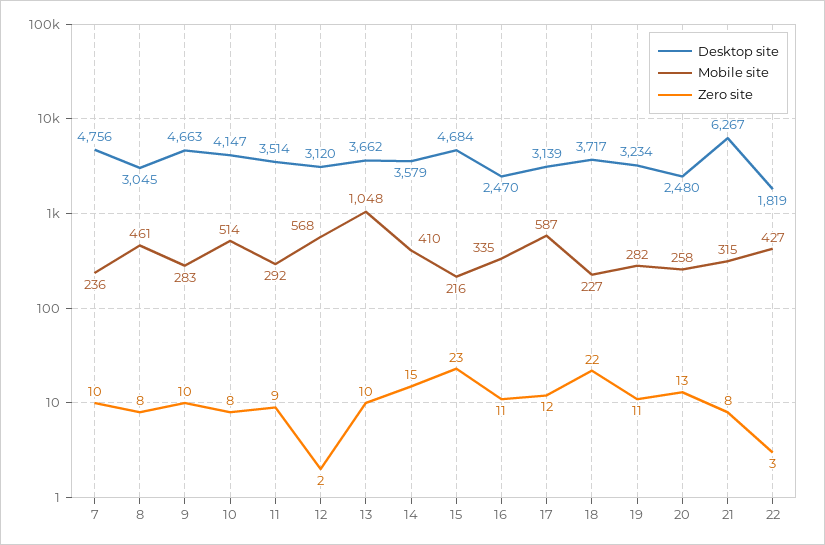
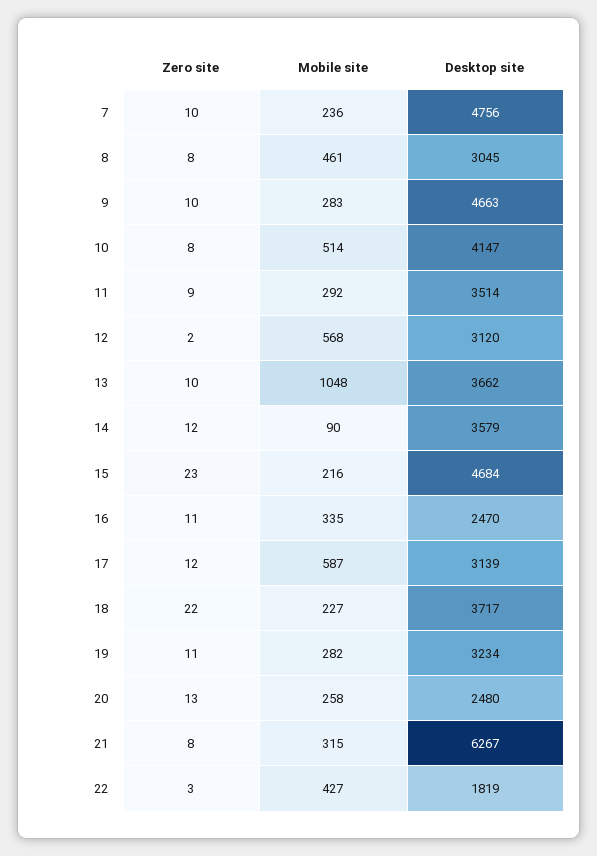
  {
    "Desktop site": {
      "7": 4756,
      "8": 3045,
      "9": 4663,
      "10": 4147,
      "11": 3514,
      "12": 3120,
      "13": 3662,
      "14": 3579,
      "15": 4684,
      "16": 2470,
      "17": 3139,
      "18": 3717,
      "19": 3234,
      "20": 2480,
      "21": 6267,
      "22": 1819
    },
    "Mobile site": {
      "7": 236,
      "8": 461,
      "9": 283,
      "10": 514,
      "11": 292,
      "12": 568,
      "13": 1048,
-     "14": 410,
+     "14": 90,
      "15": 216,
      "16": 335,
      "17": 587,
      "18": 227,
      "19": 282,
      "20": 258,
      "21": 315,
      "22": 427
    },
    "Zero site": {
      "7": 10,
      "8": 8,
      "9": 10,
      "10": 8,
      "11": 9,
      "12": 2,
      "13": 10,
-     "14": 15,
+     "14": 12,
      "15": 23,
      "16": 11,
      "17": 12,
      "18": 22,
      "19": 11,
      "20": 13,
      "21": 8,
      "22": 3
    }
  }

